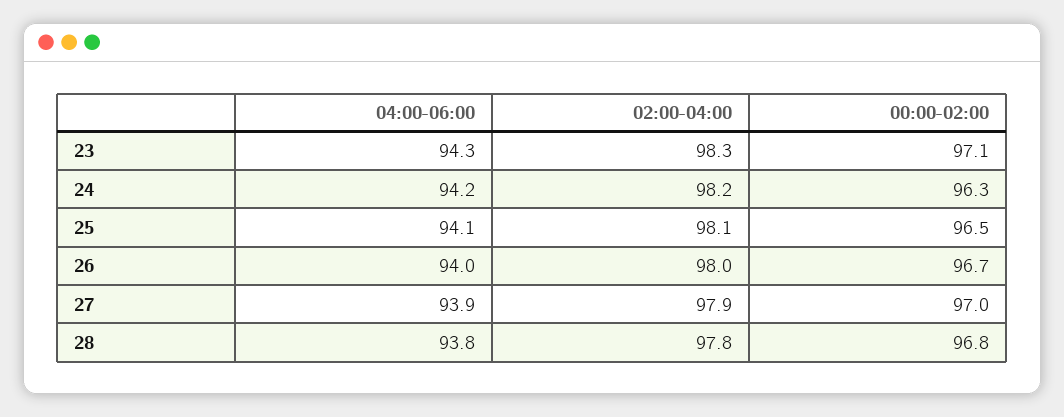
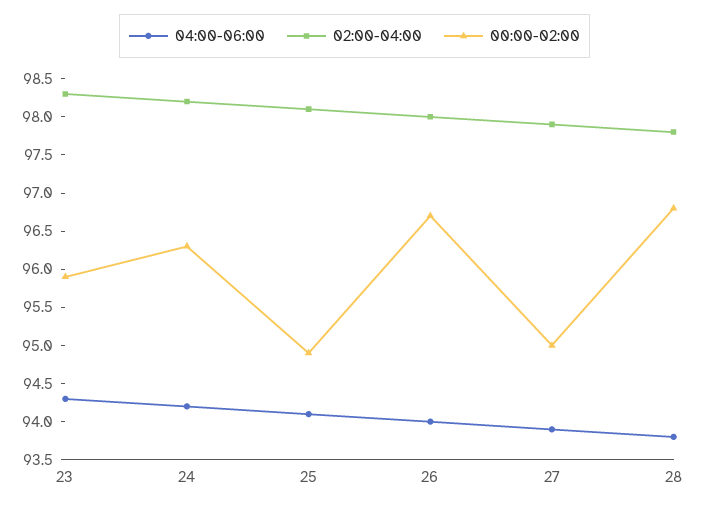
  {
    "04:00-06:00": {
      "23": 94.3,
      "24": 94.2,
      "25": 94.1,
      "26": 94,
      "27": 93.9,
      "28": 93.8
    },
    "02:00-04:00": {
      "23": 98.3,
      "24": 98.2,
      "25": 98.1,
      "26": 98,
      "27": 97.9,
      "28": 97.8
    },
    "00:00-02:00": {
-     "23": 97.1,
+     "23": 96,
      "24": 96.3,
-     "25": 96.5,
+     "25": 95,
      "26": 96.7,
-     "27": 97,
+     "27": 95,
      "28": 96.8
    }
  }

